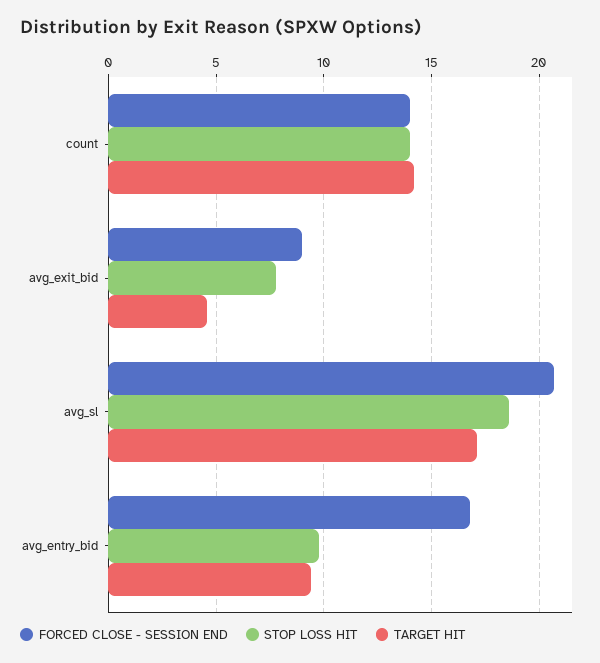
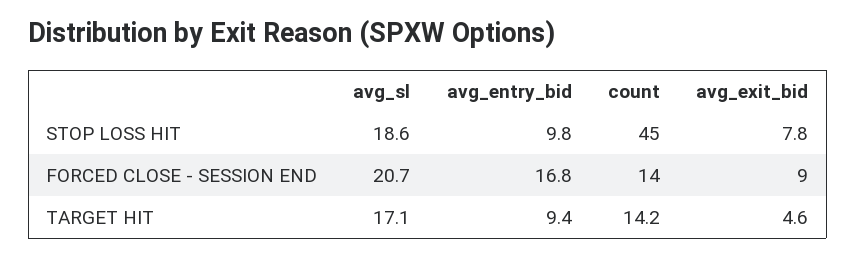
  {
    "FORCED CLOSE - SESSION END": {
      "count": 14,
      "avg_exit_bid": 9,
      "avg_sl": 20.7,
      "avg_entry_bid": 16.8
    },
    "STOP LOSS HIT": {
-     "count": 14,
+     "count": 45,
      "avg_exit_bid": 7.8,
      "avg_sl": 18.6,
      "avg_entry_bid": 9.8
    },
    "TARGET HIT": {
      "count": 14.2,
      "avg_exit_bid": 4.6,
      "avg_sl": 17.1,
      "avg_entry_bid": 9.4
    }
  }

